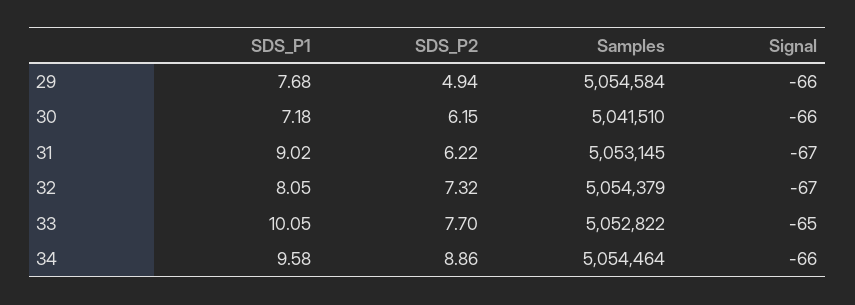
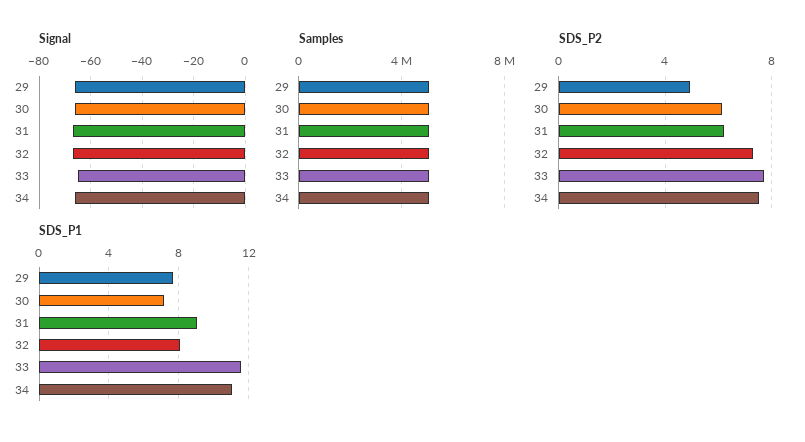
  {
    "SDS_P1": {
      "29": 7.68,
      "30": 7.18,
      "31": 9.02,
      "32": 8.05,
-     "33": 10.05,
+     "33": 11.5,
-     "34": 9.58
+     "34": 11
    },
    "SDS_P2": {
      "29": 4.94,
      "30": 6.15,
      "31": 6.22,
      "32": 7.32,
      "33": 7.7,
-     "34": 8.86
+     "34": 7.5
    },
    "Samples": {
      "29": 5054584,
      "30": 5041510,
      "31": 5053145,
      "32": 5054379,
      "33": 5052822,
      "34": 5054464
    },
    "Signal": {
      "29": -66,
      "30": -66,
      "31": -67,
      "32": -67,
      "33": -65,
      "34": -66
    }
  }

